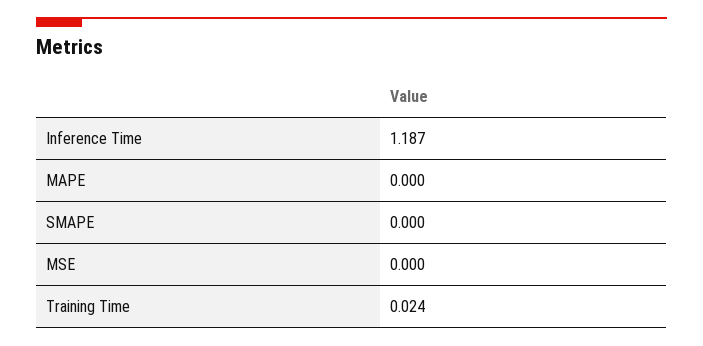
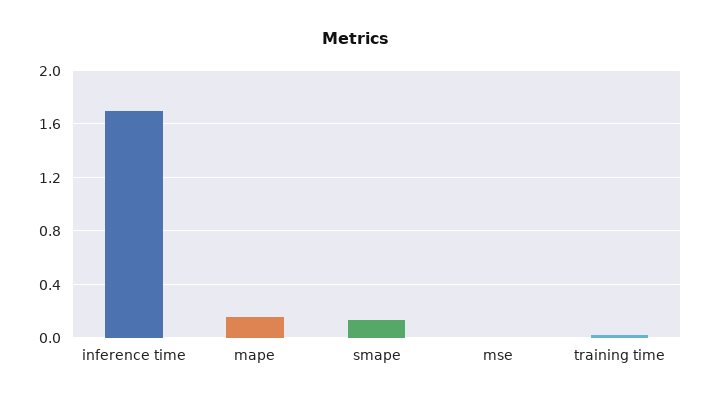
  {
-   "Inference Time": 1.187,
+   "Inference Time": 1.7,
-   "MAPE": 0,
+   "MAPE": 0.15,
-   "SMAPE": 0,
+   "SMAPE": 0.15,
    "MSE": 0,
    "Training Time": 0.024
  }

